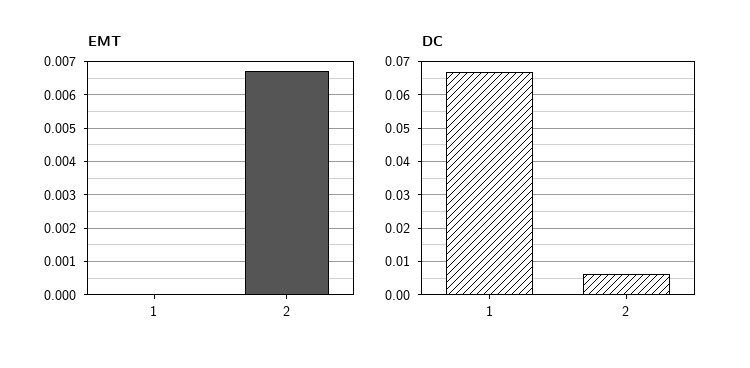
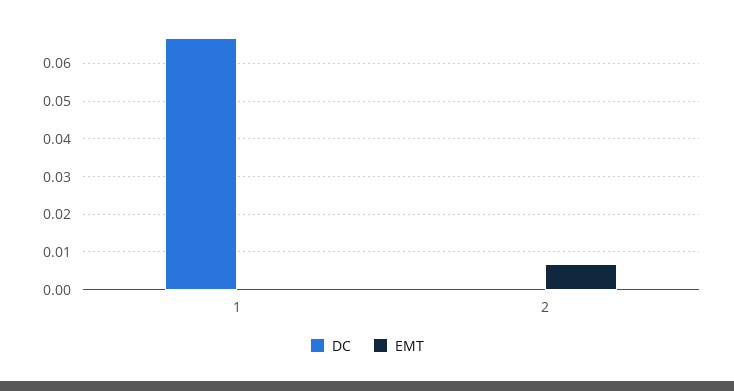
  {
    "EMT": {
      "1": 0,
      "2": 0.0065
    },
    "DC": {
      "1": 0.066,
-     "2": 0.006
+     "2": 0
    }
  }

